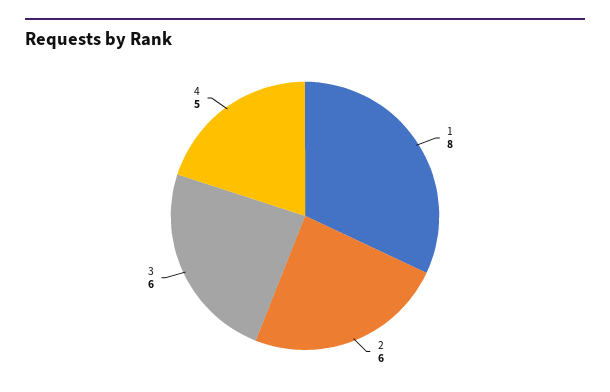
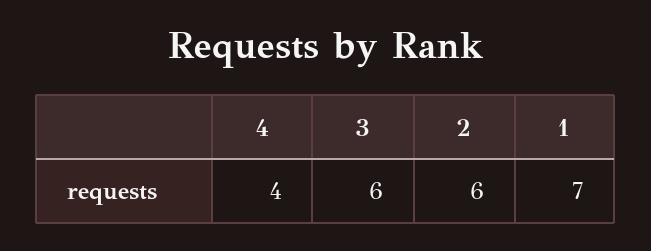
  {
-   "1": 8,
+   "1": 7,
    "2": 6,
    "3": 6,
-   "4": 5
+   "4": 4
  }

